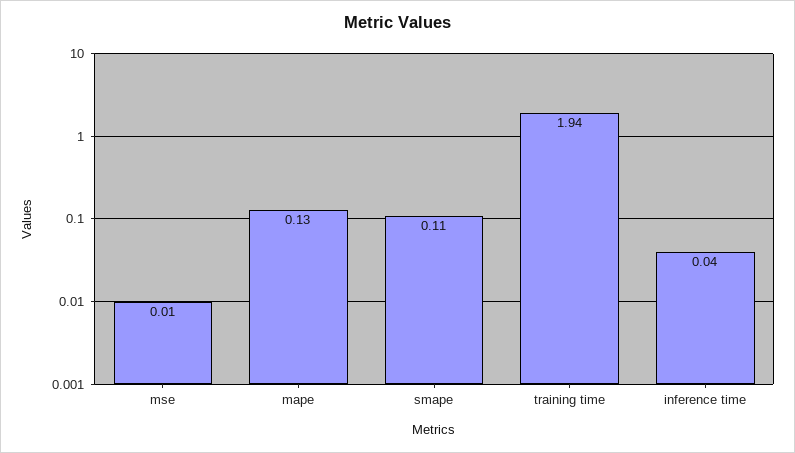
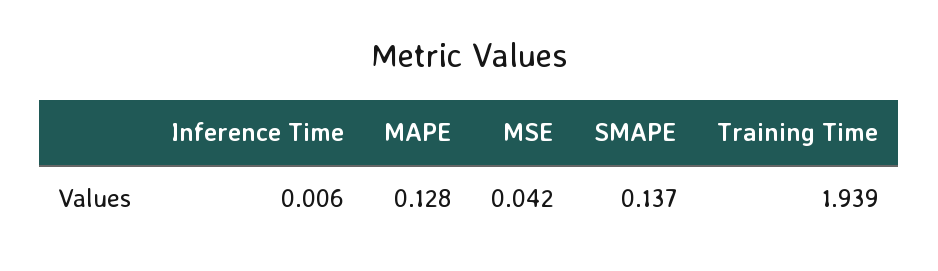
  {
-   "mse": 0.01,
+   "mse": 0.042,
    "mape": 0.128,
-   "smape": 0.11,
+   "smape": 0.137,
    "training time": 1.939,
-   "inference time": 0.04
+   "inference time": 0.006
  }

